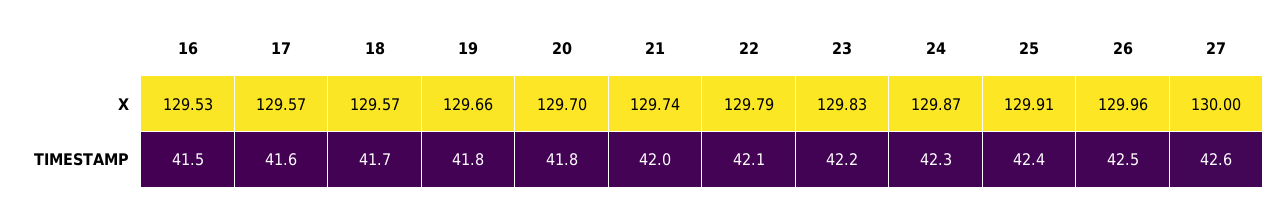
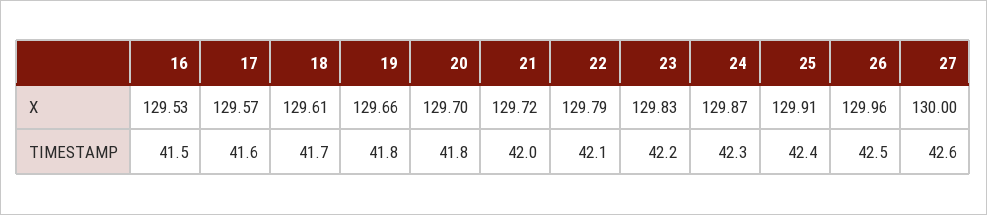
  {
    "16": {
      "X": 129.53,
      "TIMESTAMP": 41.5
    },
    "17": {
      "X": 129.57,
      "TIMESTAMP": 41.6
    },
    "18": {
-     "X": 129.57,
+     "X": 129.61,
      "TIMESTAMP": 41.7
    },
    "19": {
      "X": 129.66,
      "TIMESTAMP": 41.8
    },
    "20": {
      "X": 129.7,
      "TIMESTAMP": 41.8
    },
    "21": {
-     "X": 129.74,
+     "X": 129.72,
      "TIMESTAMP": 42
    },
    "22": {
      "X": 129.79,
      "TIMESTAMP": 42.1
    },
    "23": {
      "X": 129.83,
      "TIMESTAMP": 42.2
    },
    "24": {
      "X": 129.87,
      "TIMESTAMP": 42.3
    },
    "25": {
      "X": 129.91,
      "TIMESTAMP": 42.4
    },
    "26": {
      "X": 129.96,
      "TIMESTAMP": 42.5
    },
    "27": {
      "X": 130,
      "TIMESTAMP": 42.6
    }
  }

